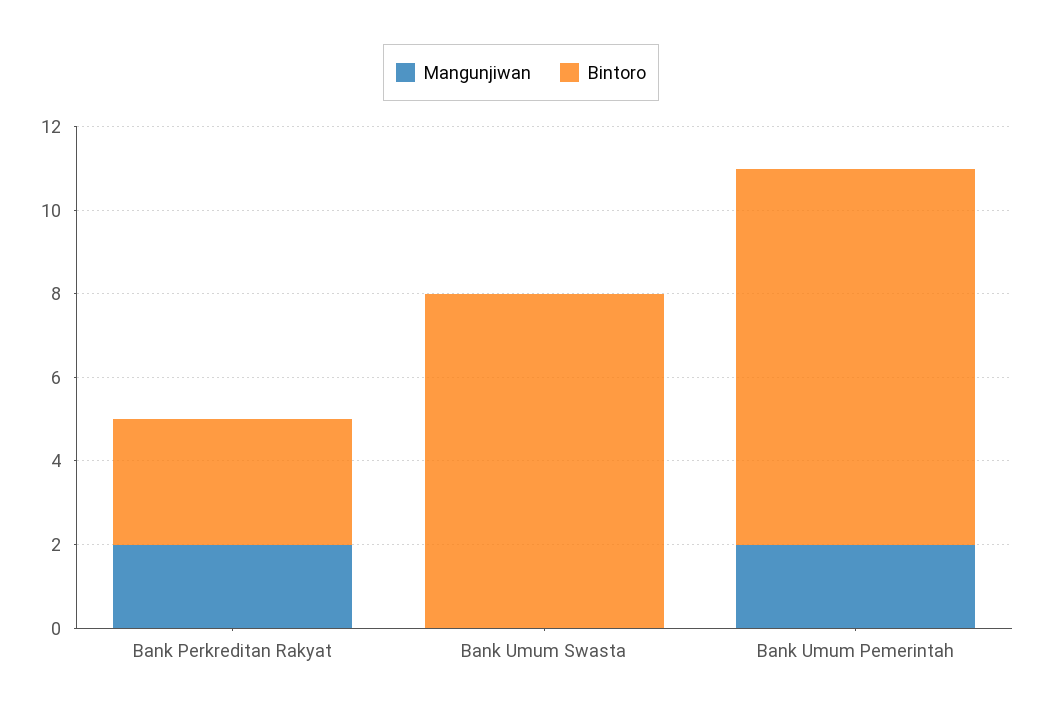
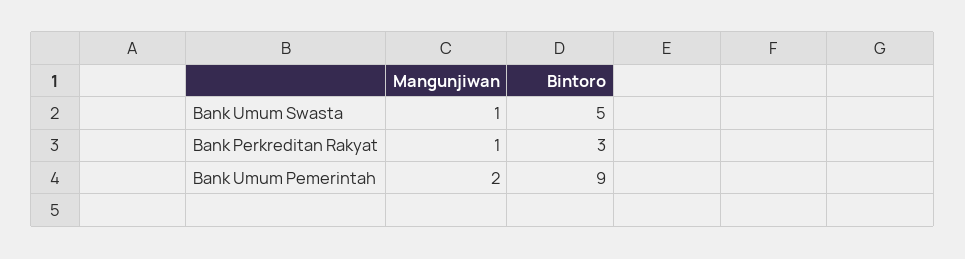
  {
    "Mangunjiwan": {
-     "Bank Perkreditan Rakyat": 2,
+     "Bank Perkreditan Rakyat": 1,
-     "Bank Umum Swasta": 0,
+     "Bank Umum Swasta": 1,
      "Bank Umum Pemerintah": 2
    },
    "Bintoro": {
      "Bank Perkreditan Rakyat": 3,
-     "Bank Umum Swasta": 8,
+     "Bank Umum Swasta": 5,
      "Bank Umum Pemerintah": 9
    }
  }

